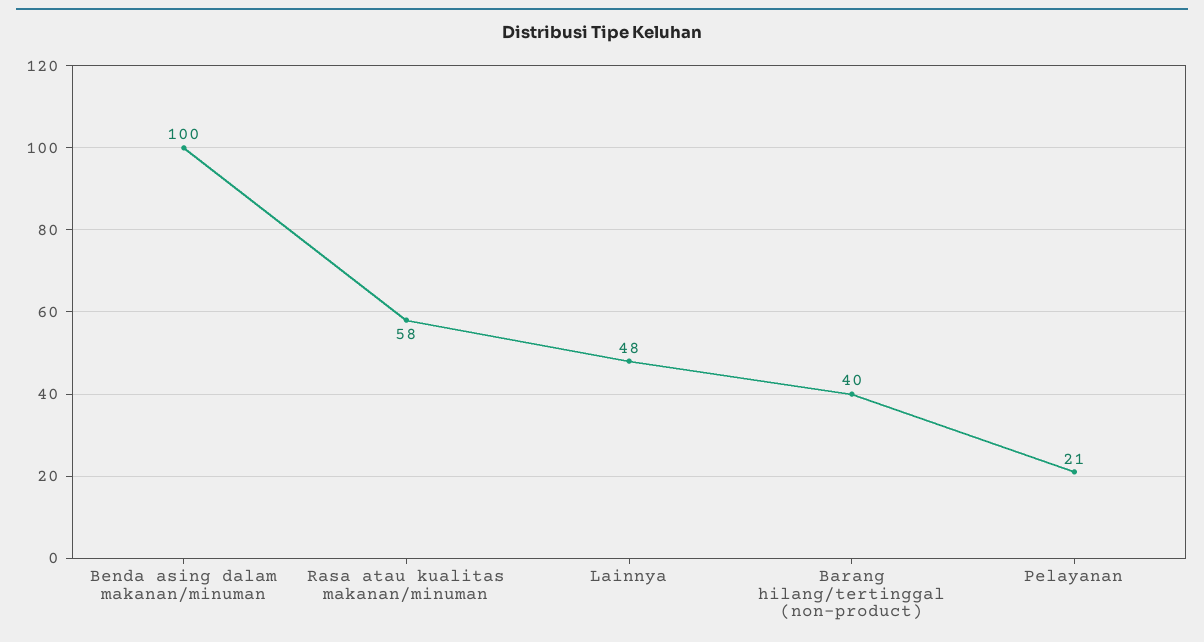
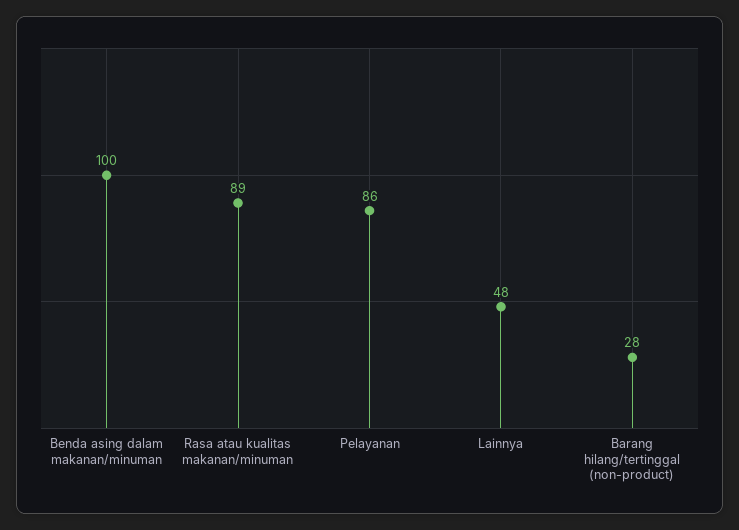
  {
    "Benda asing dalam makanan/minuman": 100,
-   "Rasa atau kualitas makanan/minuman": 58,
+   "Rasa atau kualitas makanan/minuman": 89,
    "Lainnya": 48,
-   "Barang hilang/tertinggal (non-product)": 40,
+   "Barang hilang/tertinggal (non-product)": 28,
-   "Pelayanan": 21
+   "Pelayanan": 86
  }

